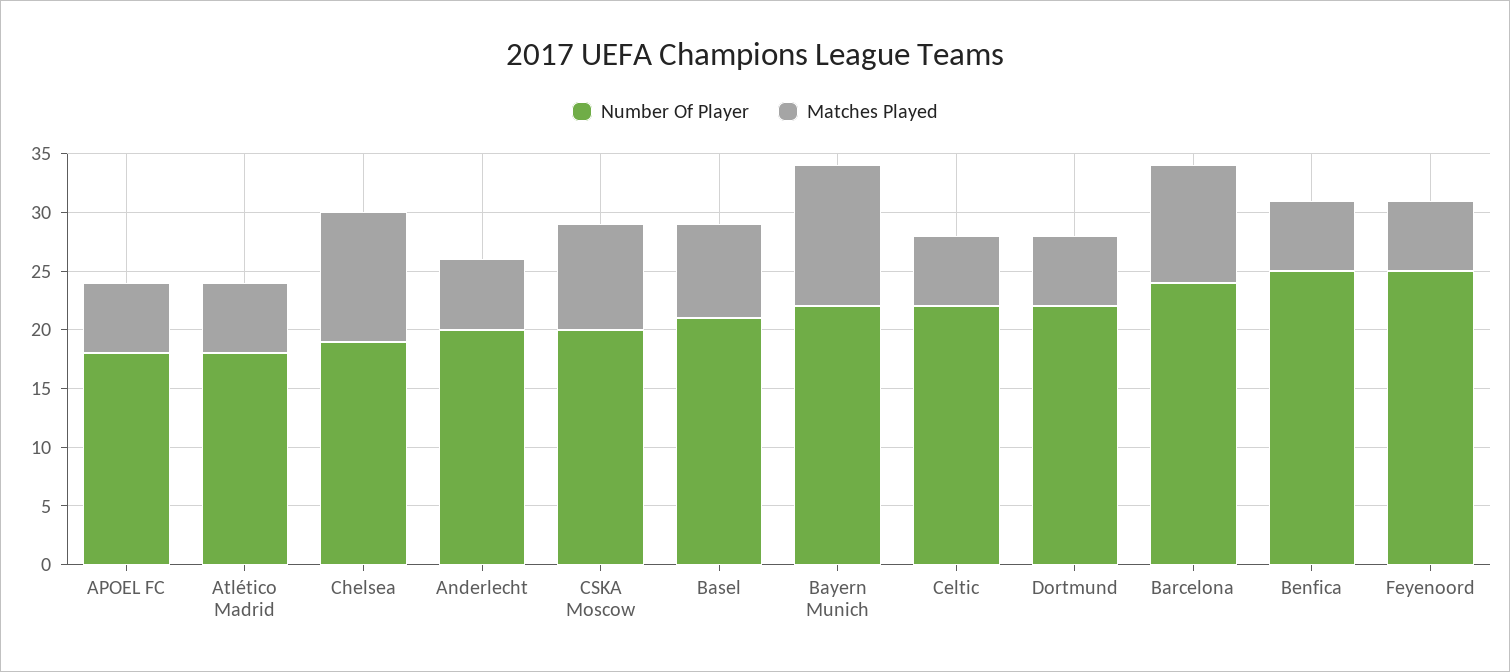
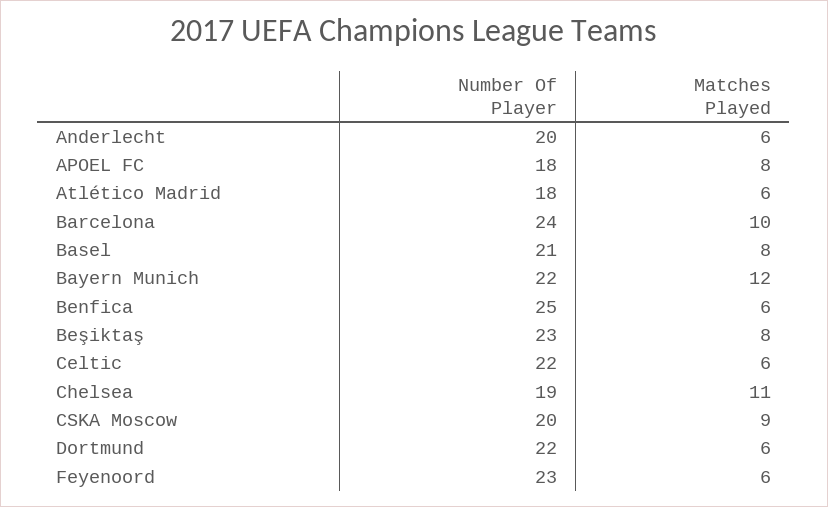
  {
    "Number Of Player": {
      "APOEL FC": 18,
      "Atlético Madrid": 18,
      "Chelsea": 19,
      "Anderlecht": 20,
      "CSKA Moscow": 20,
      "Basel": 21,
      "Bayern Munich": 22,
      "Celtic": 22,
      "Dortmund": 22,
      "Barcelona": 24,
      "Benfica": 25,
-     "Feyenoord": 25
+     "Feyenoord": 23,
+     "Beşiktaş": 23
    },
    "Matches Played": {
-     "APOEL FC": 6,
+     "APOEL FC": 8,
      "Atlético Madrid": 6,
      "Chelsea": 11,
      "Anderlecht": 6,
      "CSKA Moscow": 9,
      "Basel": 8,
      "Bayern Munich": 12,
      "Celtic": 6,
      "Dortmund": 6,
      "Barcelona": 10,
      "Benfica": 6,
-     "Feyenoord": 6
+     "Feyenoord": 6,
+     "Beşiktaş": 8
    }
  }

